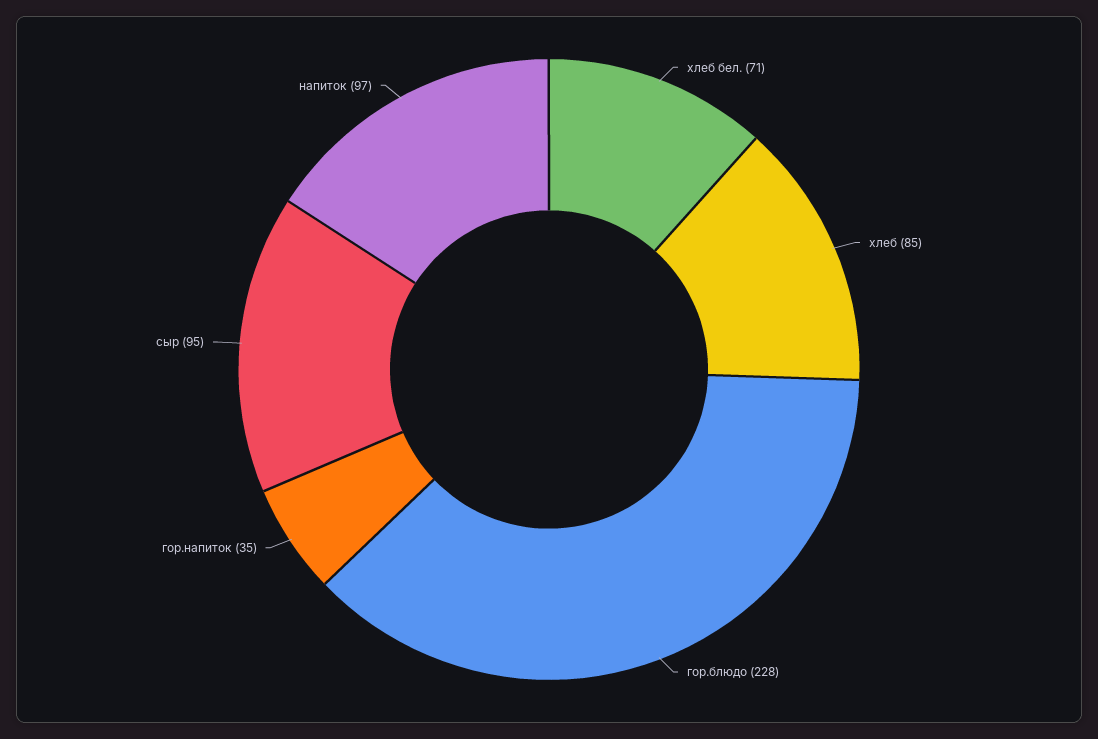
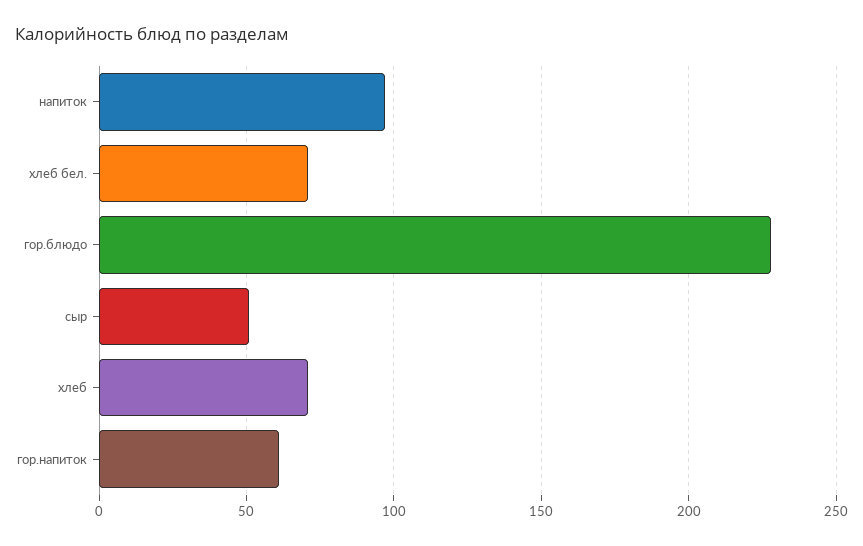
  {
    "хлеб бел.": 71,
-   "хлеб": 85,
+   "хлеб": 70,
    "гор.блюдо": 228,
-   "гор.напиток": 35,
+   "гор.напиток": 60,
-   "сыр": 95,
+   "сыр": 50,
    "напиток": 97
  }

